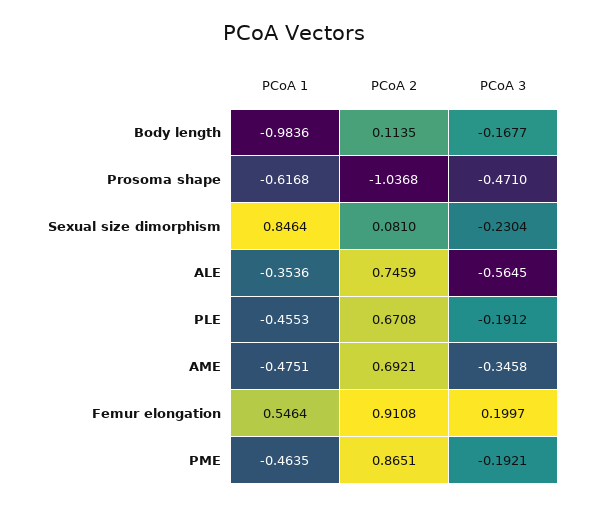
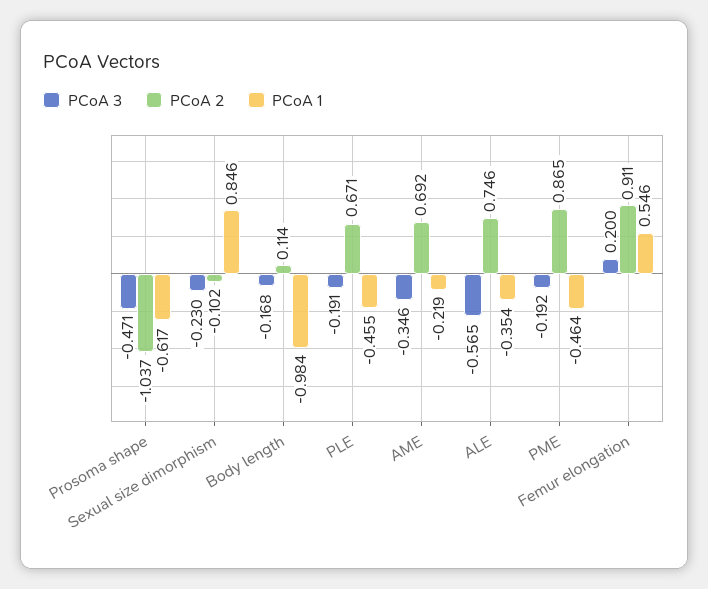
  {
    "PCoA 1": {
      "Body length": -0.9836,
      "Prosoma shape": -0.6168,
      "Sexual size dimorphism": 0.8464,
      "ALE": -0.3536,
      "PLE": -0.4553,
-     "AME": -0.4751,
+     "AME": -0.219,
      "Femur elongation": 0.5464,
      "PME": -0.4635
    },
    "PCoA 2": {
      "Body length": 0.1135,
      "Prosoma shape": -1.0368,
-     "Sexual size dimorphism": 0.081,
+     "Sexual size dimorphism": -0.102,
      "ALE": 0.7459,
      "PLE": 0.6708,
      "AME": 0.6921,
      "Femur elongation": 0.9108,
      "PME": 0.8651
    },
    "PCoA 3": {
      "Body length": -0.1677,
      "Prosoma shape": -0.471,
      "Sexual size dimorphism": -0.2304,
      "ALE": -0.5645,
      "PLE": -0.1912,
      "AME": -0.3458,
      "Femur elongation": 0.1997,
      "PME": -0.1921
    }
  }

